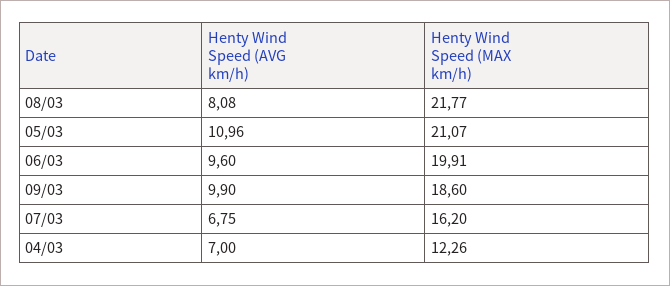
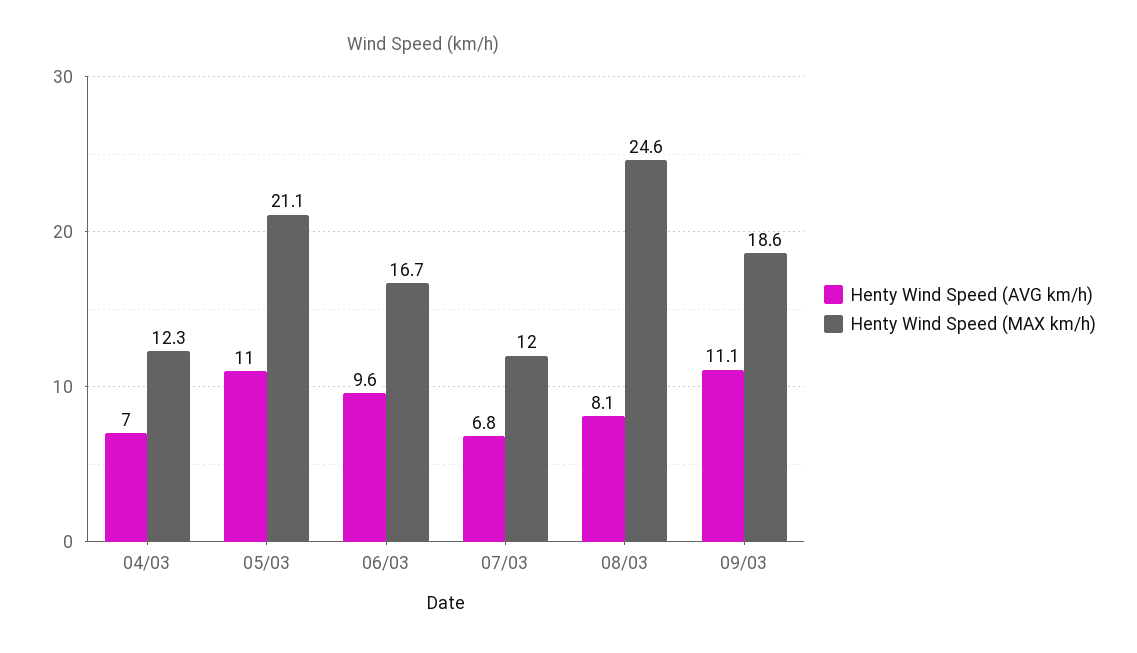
  {
    "Henty Wind Speed (AVG km/h)": {
      "08/03": 8.08,
      "05/03": 10.96,
      "06/03": 9.6,
-     "09/03": 9.9,
+     "09/03": 11.1,
      "07/03": 6.75,
      "04/03": 7
    },
    "Henty Wind Speed (MAX km/h)": {
-     "08/03": 21.77,
+     "08/03": 24.6,
      "05/03": 21.07,
-     "06/03": 19.91,
+     "06/03": 16.7,
      "09/03": 18.6,
-     "07/03": 16.2,
+     "07/03": 12,
      "04/03": 12.26
    }
  }

